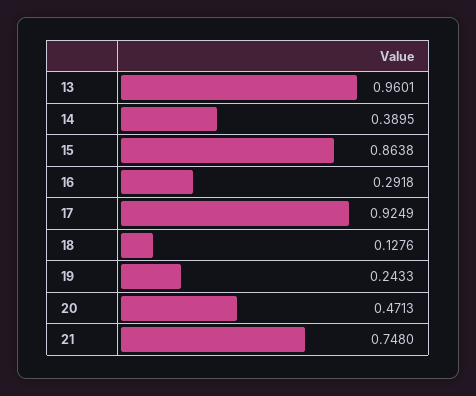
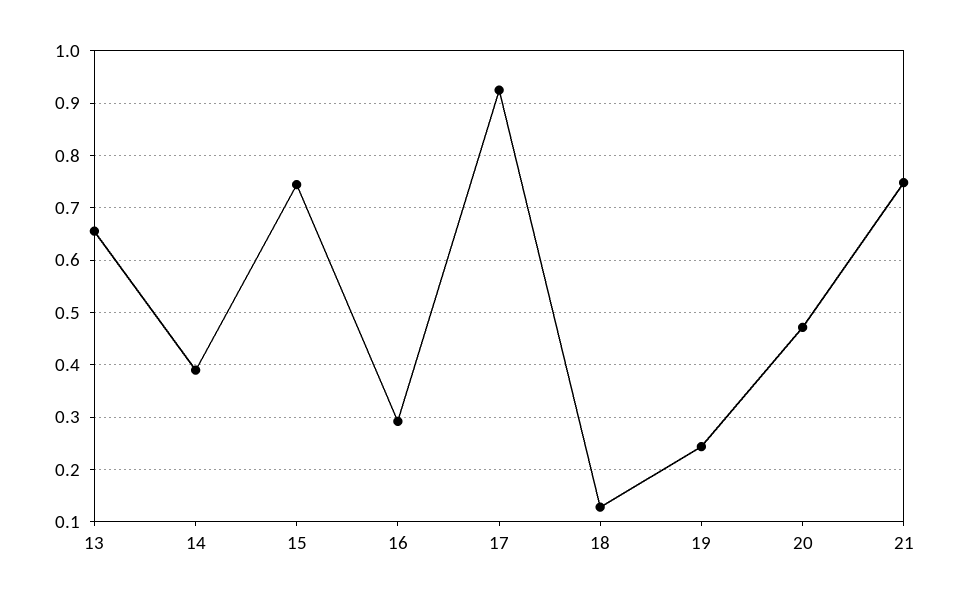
  {
-   "13": 0.9601,
+   "13": 0.66,
    "14": 0.3895,
-   "15": 0.8638,
+   "15": 0.74,
    "16": 0.2918,
    "17": 0.9249,
    "18": 0.1276,
    "19": 0.2433,
    "20": 0.4713,
    "21": 0.748
  }

